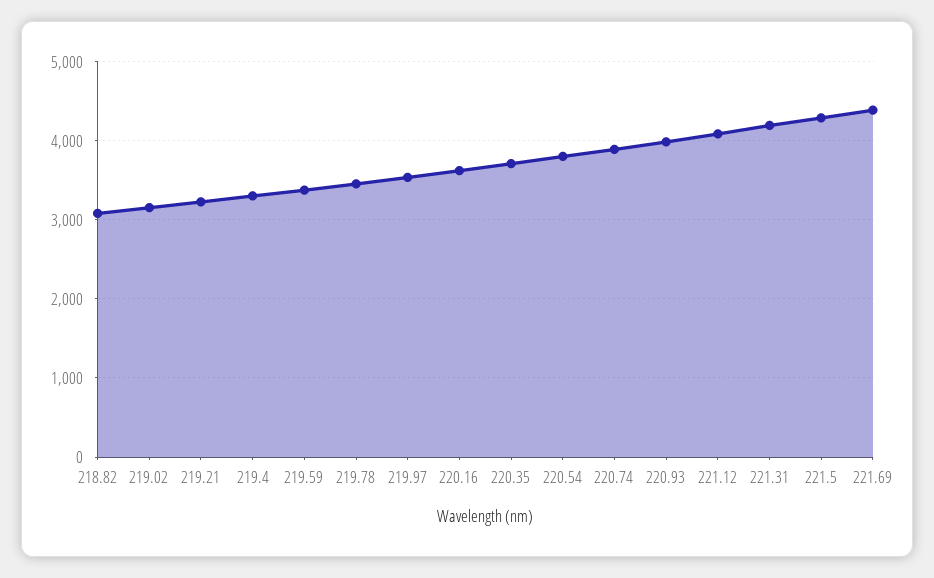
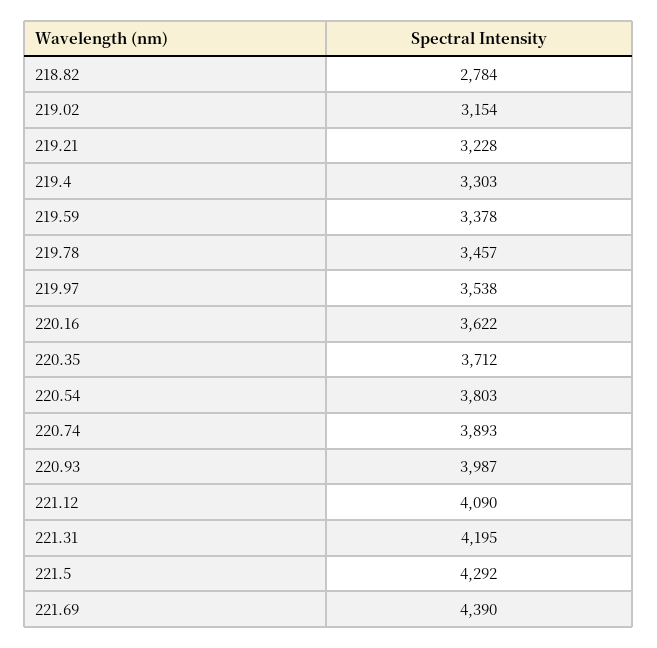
  {
-   "218.82": 3100,
+   "218.82": 2784,
    "219.02": 3154,
    "219.21": 3228,
    "219.4": 3303,
    "219.59": 3378,
    "219.78": 3457,
    "219.97": 3538,
    "220.16": 3622,
    "220.35": 3712,
    "220.54": 3803,
    "220.74": 3893,
    "220.93": 3987,
    "221.12": 4090,
    "221.31": 4195,
    "221.5": 4292,
    "221.69": 4390
  }

